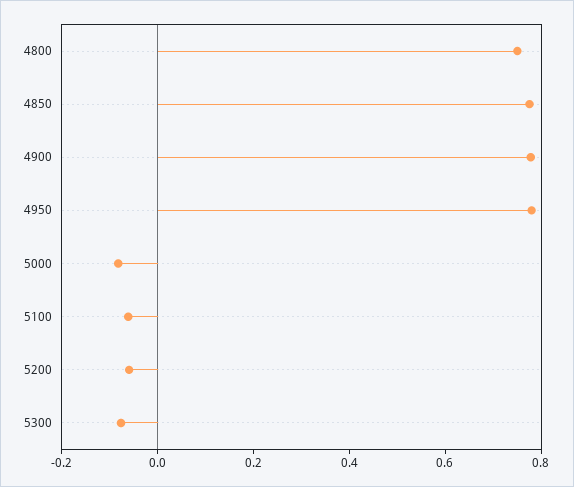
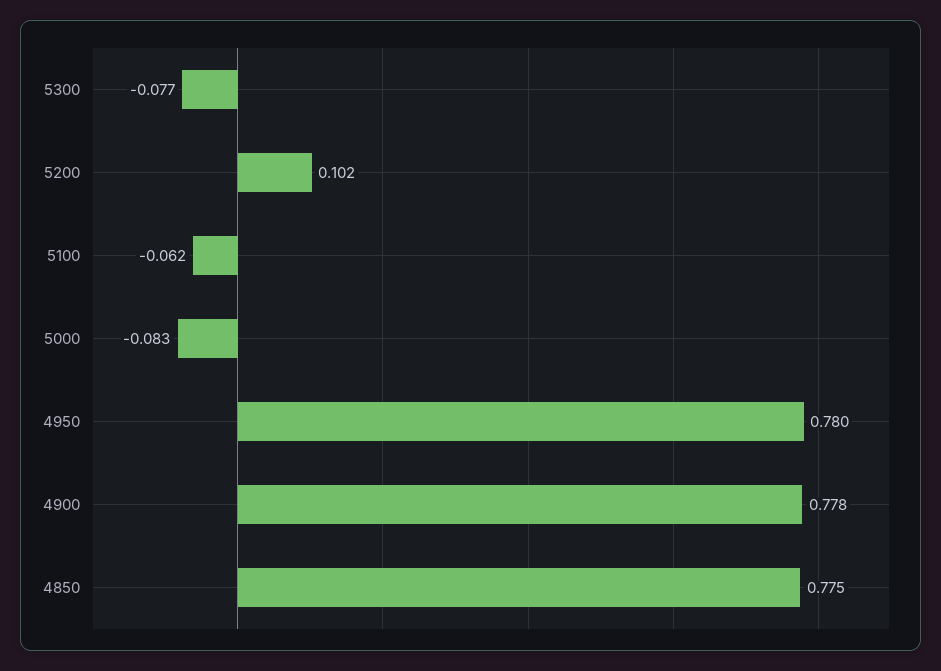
  {
-   "4800": 0.75,
    "4850": 0.775,
    "4900": 0.778,
    "4950": 0.78,
    "5000": -0.083,
    "5100": -0.062,
-   "5200": -0.05,
+   "5200": 0.102,
    "5300": -0.077
  }

